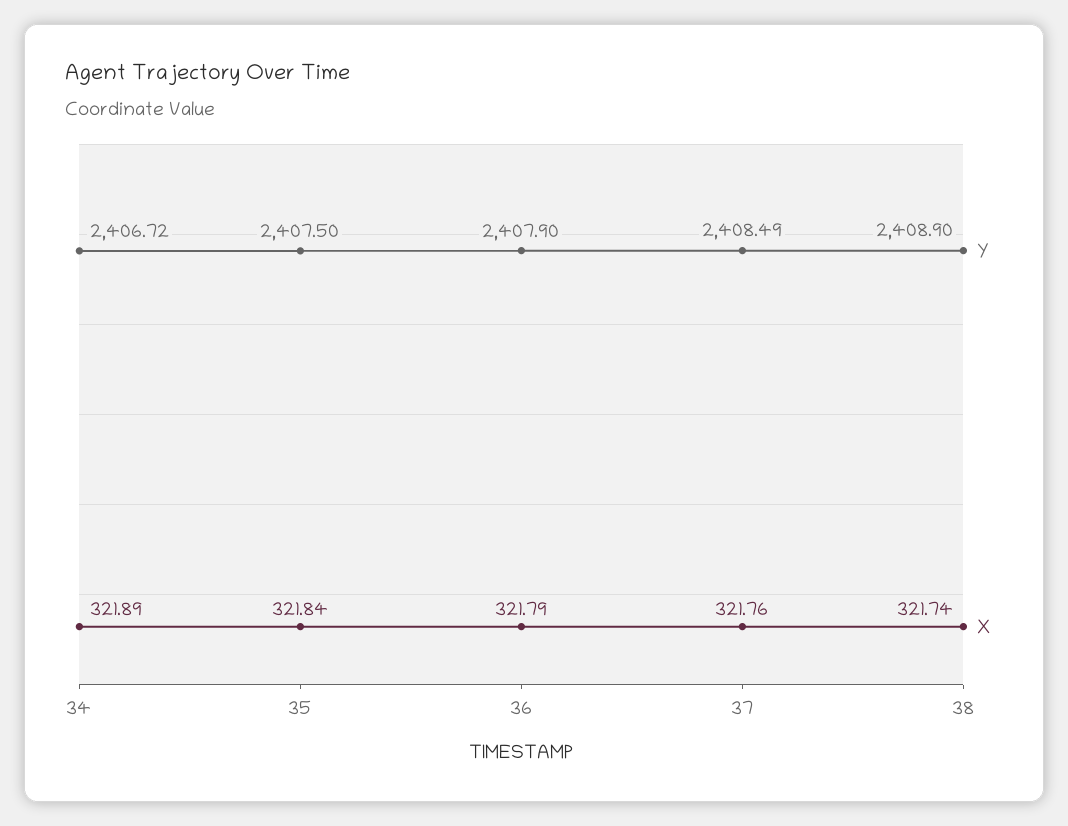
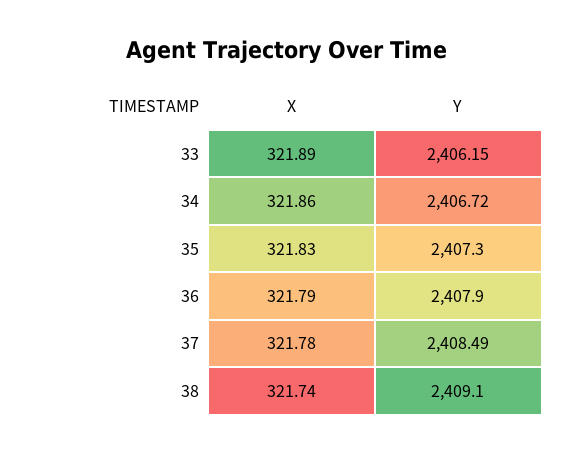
  {
    "Y": {
      "34": 2406.72,
-     "35": 2407.5,
+     "35": 2407.3,
      "36": 2407.9,
      "37": 2408.49,
-     "38": 2408.9
+     "38": 2409.1,
+     "33": 2406.15
    },
    "X": {
-     "34": 321.89,
+     "34": 321.86,
-     "35": 321.84,
+     "35": 321.83,
      "36": 321.79,
-     "37": 321.76,
+     "37": 321.78,
-     "38": 321.74
+     "38": 321.74,
+     "33": 321.89
    }
  }

